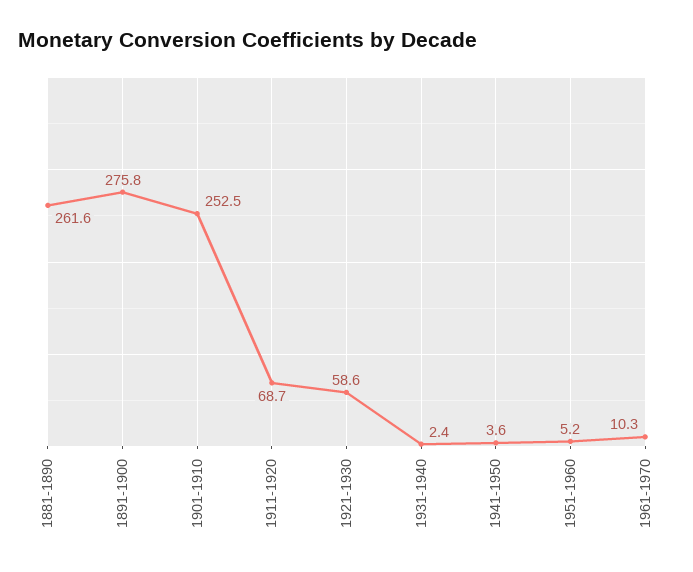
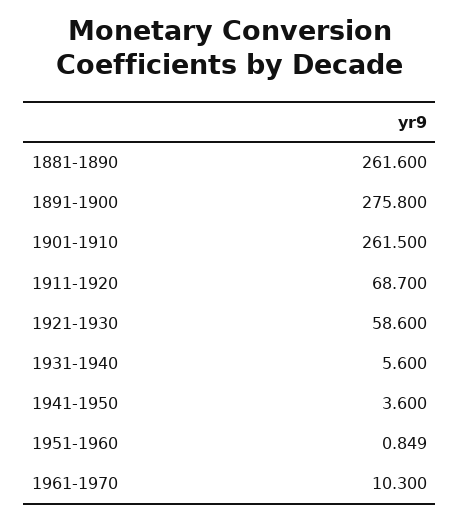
  {
    "1881-1890": 261.6,
    "1891-1900": 275.8,
-   "1901-1910": 252.5,
+   "1901-1910": 261.5,
    "1911-1920": 68.7,
    "1921-1930": 58.6,
-   "1931-1940": 2.4,
+   "1931-1940": 5.6,
    "1941-1950": 3.6,
-   "1951-1960": 5.2,
+   "1951-1960": 0.849,
    "1961-1970": 10.3
  }

